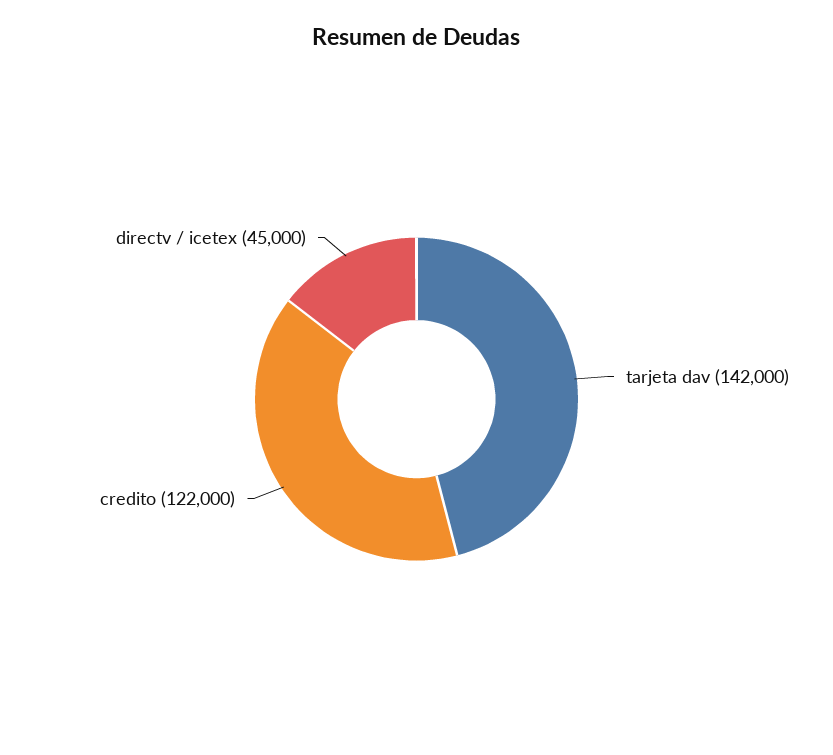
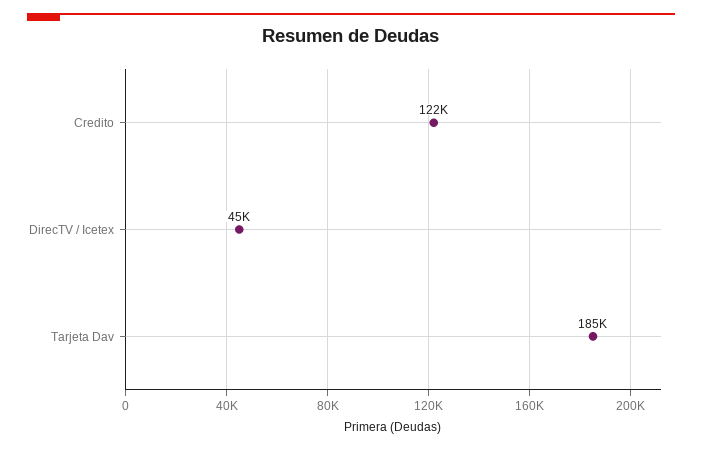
  {
-   "tarjeta dav": 142000,
+   "tarjeta dav": 185000,
    "credito": 122000,
    "directv / icetex": 45000
  }

